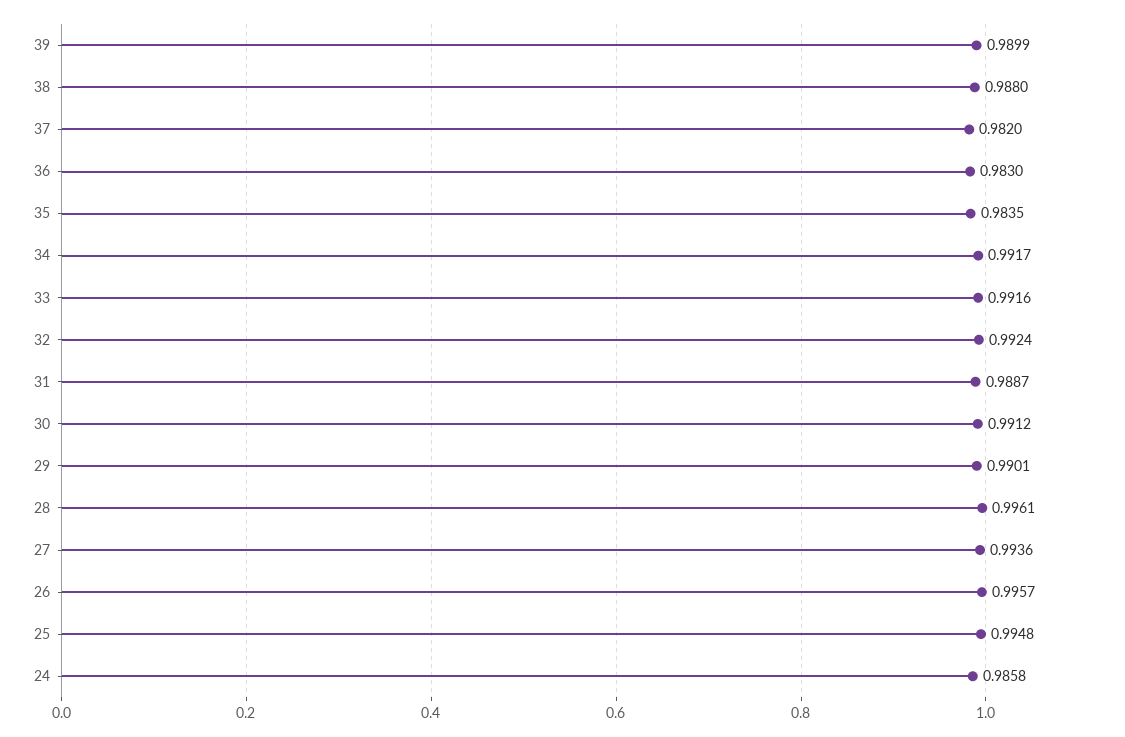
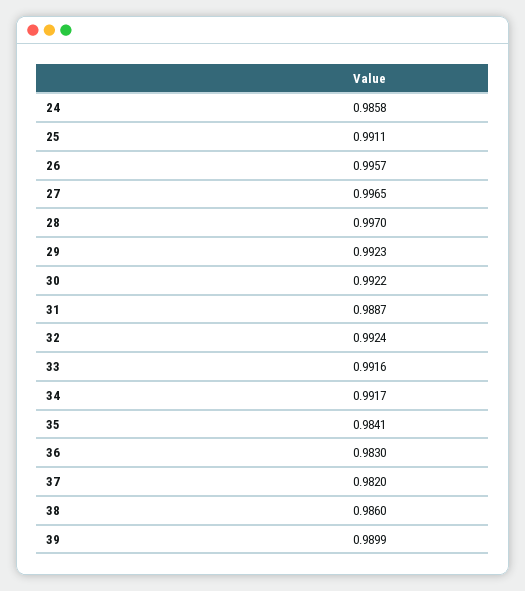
  {
    "39": 0.9899,
-   "38": 0.988,
+   "38": 0.986,
    "37": 0.982,
    "36": 0.983,
-   "35": 0.9835,
+   "35": 0.9841,
    "34": 0.9917,
    "33": 0.9916,
    "32": 0.9924,
    "31": 0.9887,
-   "30": 0.9912,
+   "30": 0.9922,
-   "29": 0.9901,
+   "29": 0.9923,
-   "28": 0.9961,
+   "28": 0.997,
-   "27": 0.9936,
+   "27": 0.9965,
    "26": 0.9957,
-   "25": 0.9948,
+   "25": 0.9911,
    "24": 0.9858
  }

